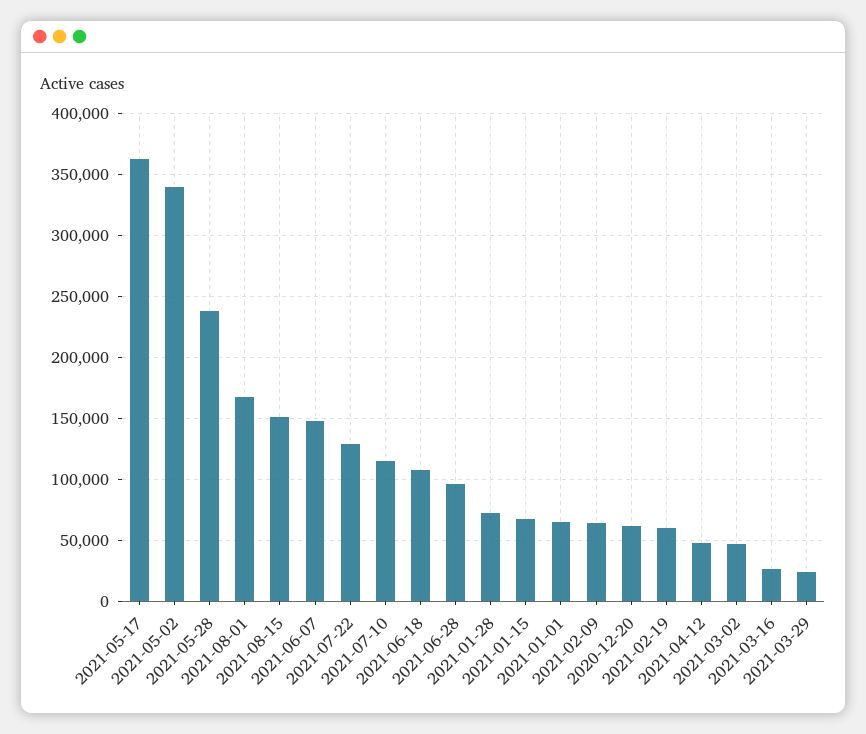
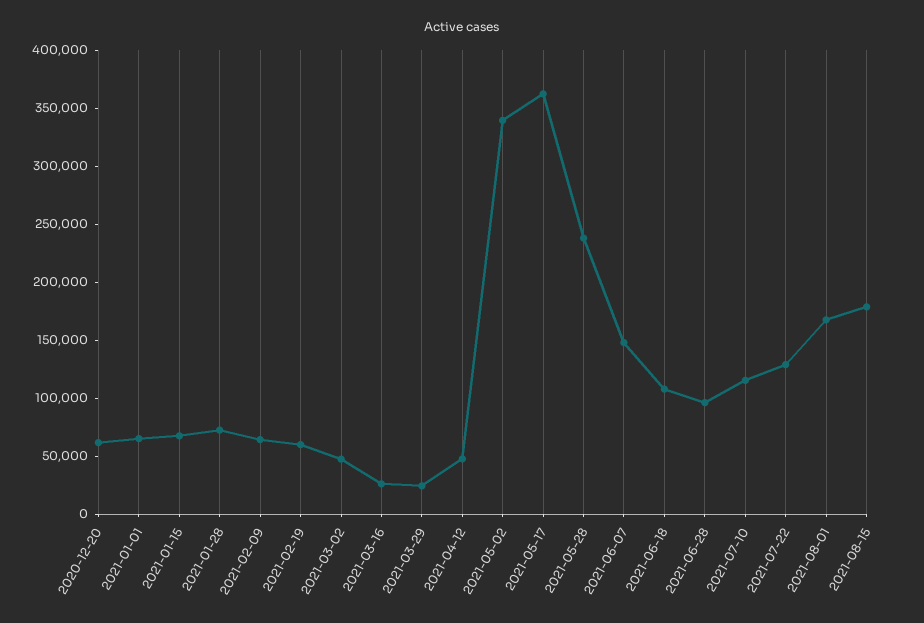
  {
    "2021-05-17": 360000,
    "2021-05-02": 340000,
    "2021-05-28": 240000,
    "2021-08-01": 165000,
-   "2021-08-15": 150000,
+   "2021-08-15": 180000,
    "2021-06-07": 150000,
    "2021-07-22": 130000,
    "2021-07-10": 115000,
    "2021-06-18": 110000,
    "2021-06-28": 95000,
    "2021-01-28": 70000,
    "2021-01-15": 65000,
    "2021-01-01": 65000,
    "2021-02-09": 65000,
    "2020-12-20": 60000,
    "2021-02-19": 60000,
    "2021-04-12": 50000,
    "2021-03-02": 45000,
    "2021-03-16": 25000,
    "2021-03-29": 25000
  }

